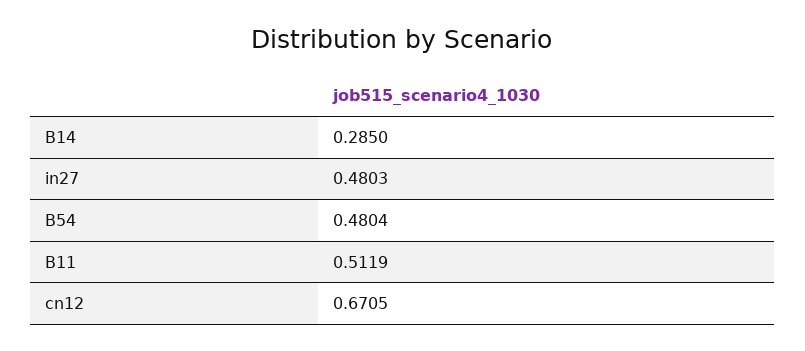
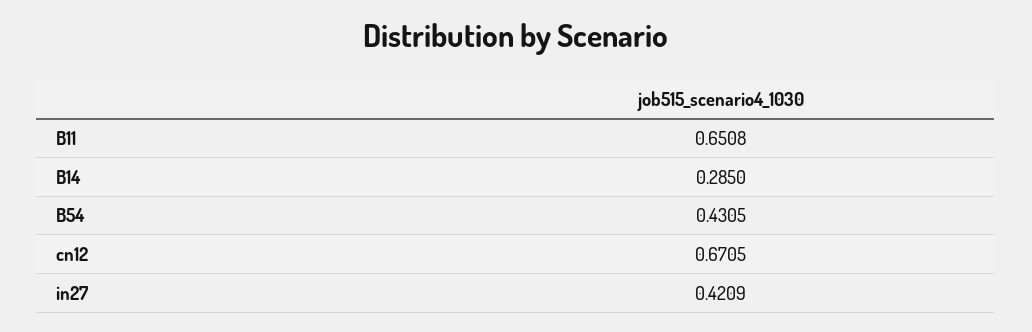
  {
    "B14": 0.285,
-   "in27": 0.4803,
+   "in27": 0.4209,
-   "B54": 0.4804,
+   "B54": 0.4305,
-   "B11": 0.5119,
+   "B11": 0.6508,
    "cn12": 0.6705
  }

